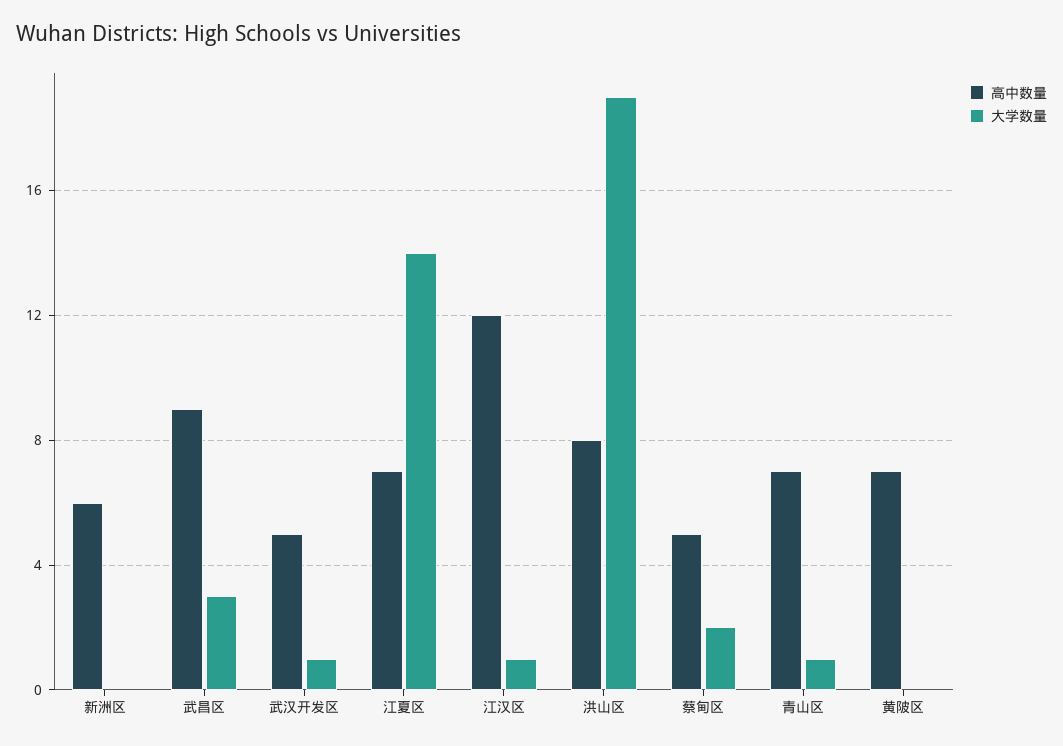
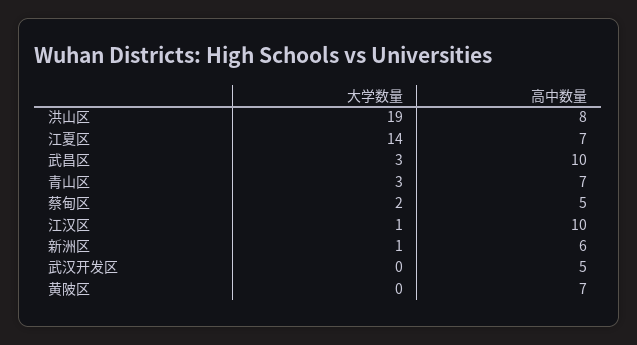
  {
    "高中数量": {
      "新洲区": 6,
-     "武昌区": 9,
+     "武昌区": 10,
      "武汉开发区": 5,
      "江夏区": 7,
-     "江汉区": 12,
+     "江汉区": 10,
      "洪山区": 8,
      "蔡甸区": 5,
      "青山区": 7,
      "黄陂区": 7
    },
    "大学数量": {
-     "新洲区": 0,
+     "新洲区": 1,
      "武昌区": 3,
-     "武汉开发区": 1,
+     "武汉开发区": 0,
      "江夏区": 14,
      "江汉区": 1,
      "洪山区": 19,
      "蔡甸区": 2,
-     "青山区": 1,
+     "青山区": 3,
      "黄陂区": 0
    }
  }

